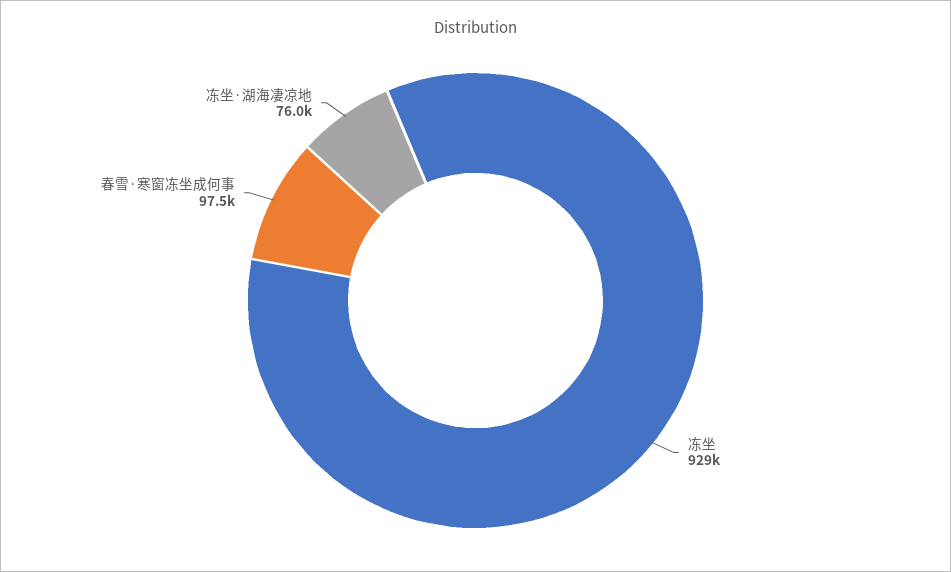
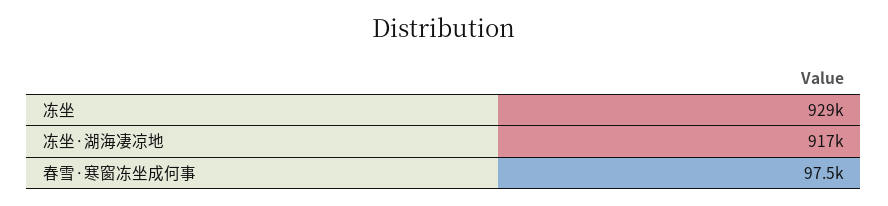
  {
    "冻坐": 929000,
    "春雪·寒窗冻坐成何事": 97500,
-   "冻坐·湖海凄凉地": 76000
+   "冻坐·湖海凄凉地": 917000
  }

